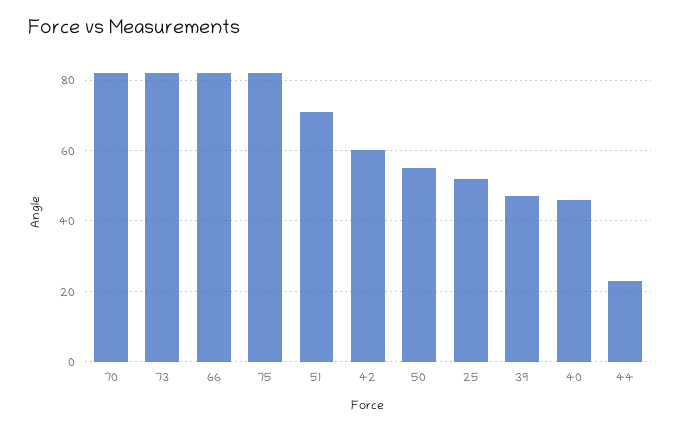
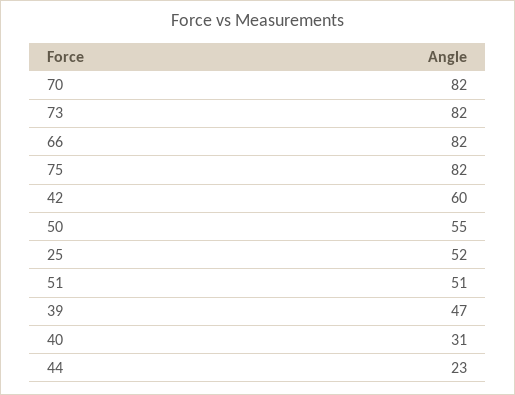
  {
    "70": 82,
    "73": 82,
    "66": 82,
    "75": 82,
-   "51": 70,
+   "51": 51,
    "42": 60,
    "50": 55,
    "25": 52,
    "39": 47,
-   "40": 45,
+   "40": 31,
    "44": 23
  }

